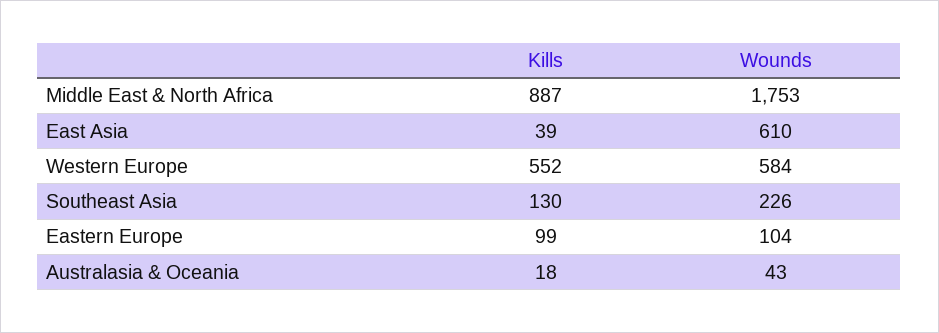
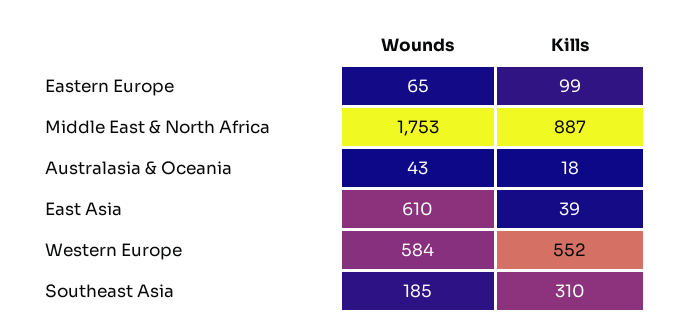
  {
    "Kills": {
      "Middle East & North Africa": 887,
      "East Asia": 39,
      "Western Europe": 552,
-     "Southeast Asia": 130,
+     "Southeast Asia": 310,
      "Eastern Europe": 99,
      "Australasia & Oceania": 18
    },
    "Wounds": {
      "Middle East & North Africa": 1753,
      "East Asia": 610,
      "Western Europe": 584,
-     "Southeast Asia": 226,
+     "Southeast Asia": 185,
-     "Eastern Europe": 104,
+     "Eastern Europe": 65,
      "Australasia & Oceania": 43
    }
  }

